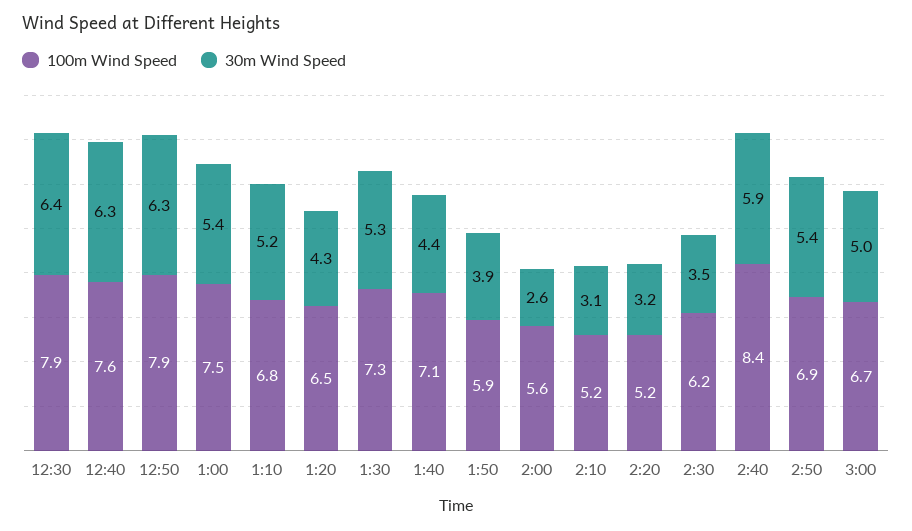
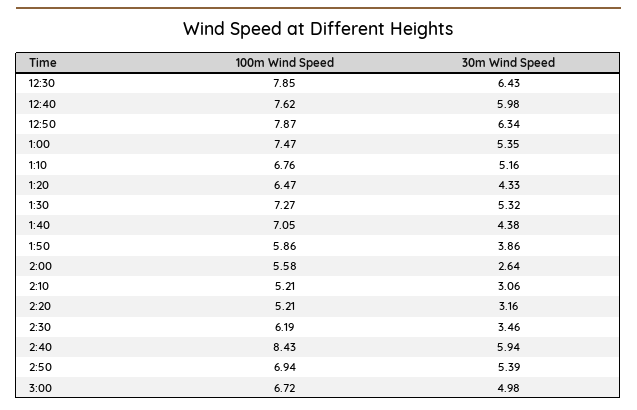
  {
    "100m Wind Speed": {
      "12:30": 7.85,
      "12:40": 7.62,
      "12:50": 7.87,
      "1:00": 7.47,
      "1:10": 6.76,
      "1:20": 6.47,
      "1:30": 7.27,
      "1:40": 7.05,
      "1:50": 5.86,
      "2:00": 5.58,
      "2:10": 5.21,
      "2:20": 5.21,
      "2:30": 6.19,
      "2:40": 8.43,
      "2:50": 6.94,
      "3:00": 6.72
    },
    "30m Wind Speed": {
      "12:30": 6.43,
-     "12:40": 6.3,
+     "12:40": 5.98,
      "12:50": 6.34,
      "1:00": 5.35,
      "1:10": 5.16,
      "1:20": 4.33,
      "1:30": 5.32,
      "1:40": 4.38,
      "1:50": 3.86,
      "2:00": 2.64,
      "2:10": 3.06,
      "2:20": 3.16,
      "2:30": 3.46,
      "2:40": 5.94,
      "2:50": 5.39,
      "3:00": 4.98
    }
  }

